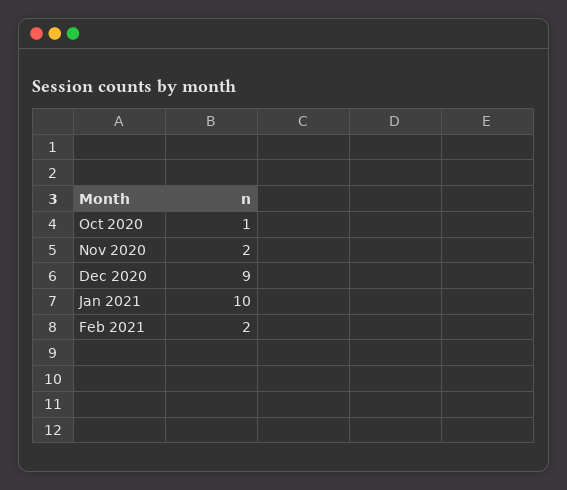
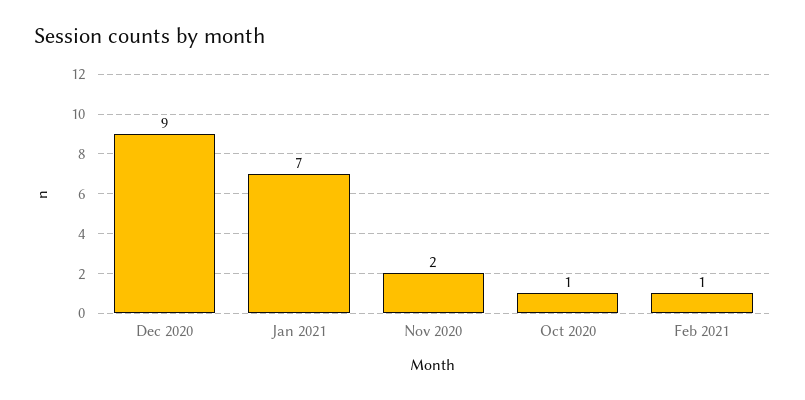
  {
    "Oct 2020": 1,
    "Nov 2020": 2,
    "Dec 2020": 9,
-   "Jan 2021": 10,
+   "Jan 2021": 7,
-   "Feb 2021": 2
+   "Feb 2021": 1
  }

